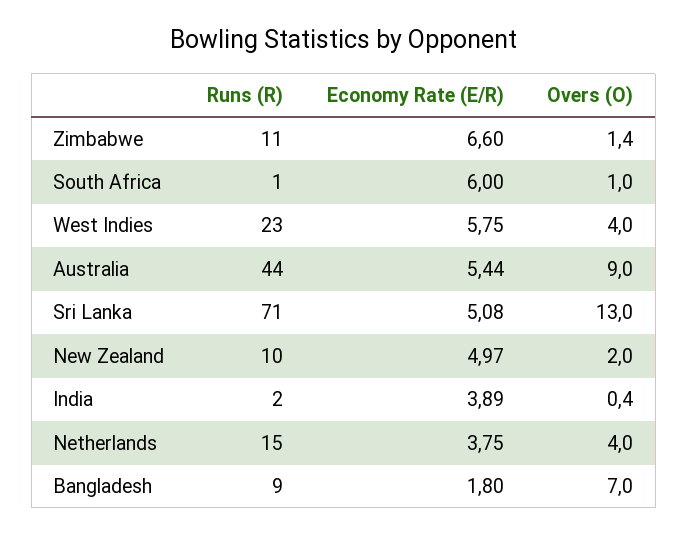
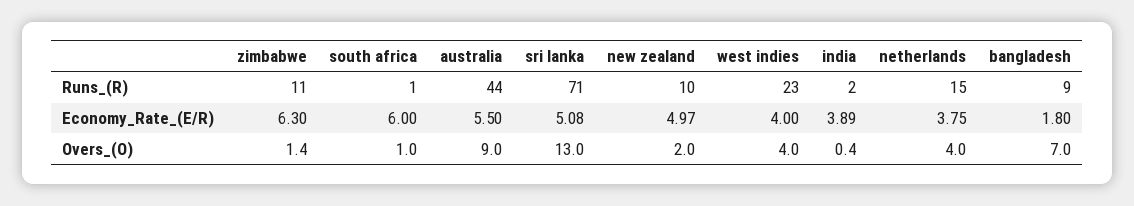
  {
    "Runs (R)": {
      "Zimbabwe": 11,
      "South Africa": 1,
      "West Indies": 23,
      "Australia": 44,
      "Sri Lanka": 71,
      "New Zealand": 10,
      "India": 2,
      "Netherlands": 15,
      "Bangladesh": 9
    },
    "Economy Rate (E/R)": {
-     "Zimbabwe": 6.6,
+     "Zimbabwe": 6.3,
      "South Africa": 6,
-     "West Indies": 5.75,
+     "West Indies": 4,
-     "Australia": 5.44,
+     "Australia": 5.5,
      "Sri Lanka": 5.08,
      "New Zealand": 4.97,
      "India": 3.89,
      "Netherlands": 3.75,
      "Bangladesh": 1.8
    },
    "Overs (O)": {
      "Zimbabwe": 1.4,
      "South Africa": 1,
      "West Indies": 4,
      "Australia": 9,
      "Sri Lanka": 13,
      "New Zealand": 2,
      "India": 0.4,
      "Netherlands": 4,
      "Bangladesh": 7
    }
  }

